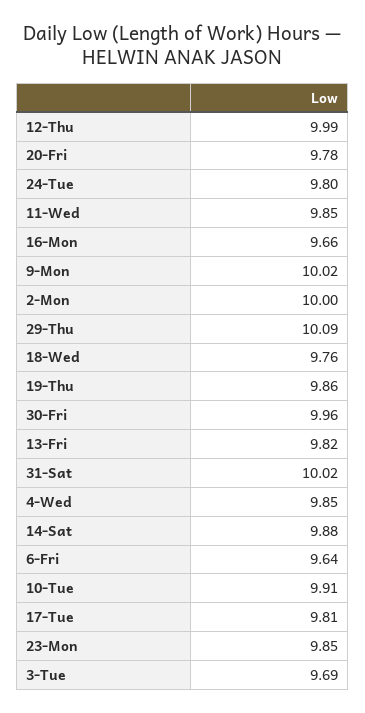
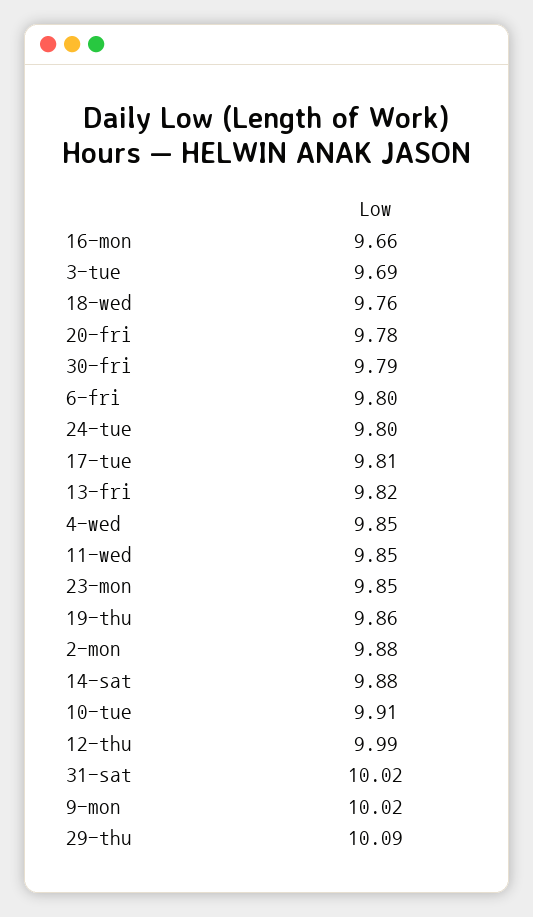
  {
    "12-Thu": 9.99,
    "20-Fri": 9.78,
    "24-Tue": 9.8,
    "11-Wed": 9.85,
    "16-Mon": 9.66,
    "9-Mon": 10.02,
-   "2-Mon": 10,
+   "2-Mon": 9.88,
    "29-Thu": 10.09,
    "18-Wed": 9.76,
    "19-Thu": 9.86,
-   "30-Fri": 9.96,
+   "30-Fri": 9.79,
    "13-Fri": 9.82,
    "31-Sat": 10.02,
    "4-Wed": 9.85,
    "14-Sat": 9.88,
-   "6-Fri": 9.64,
+   "6-Fri": 9.8,
    "10-Tue": 9.91,
    "17-Tue": 9.81,
    "23-Mon": 9.85,
    "3-Tue": 9.69
  }

